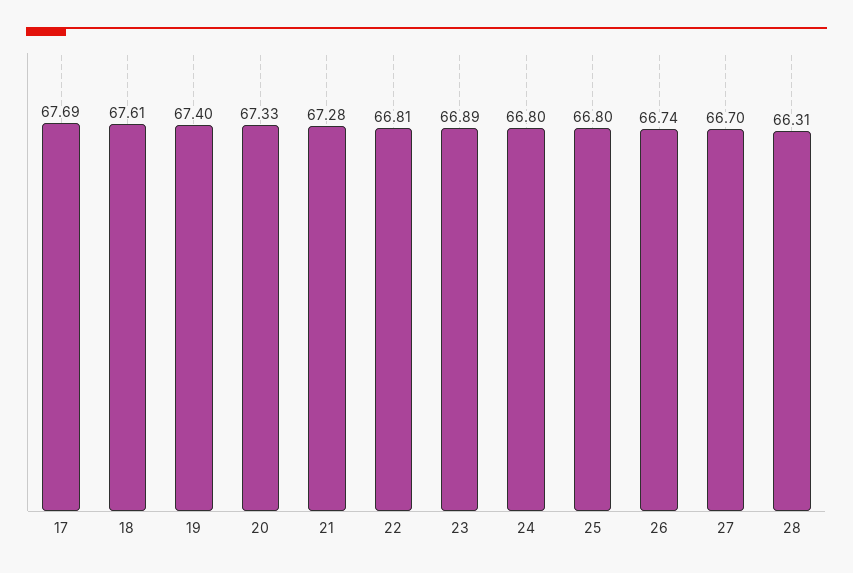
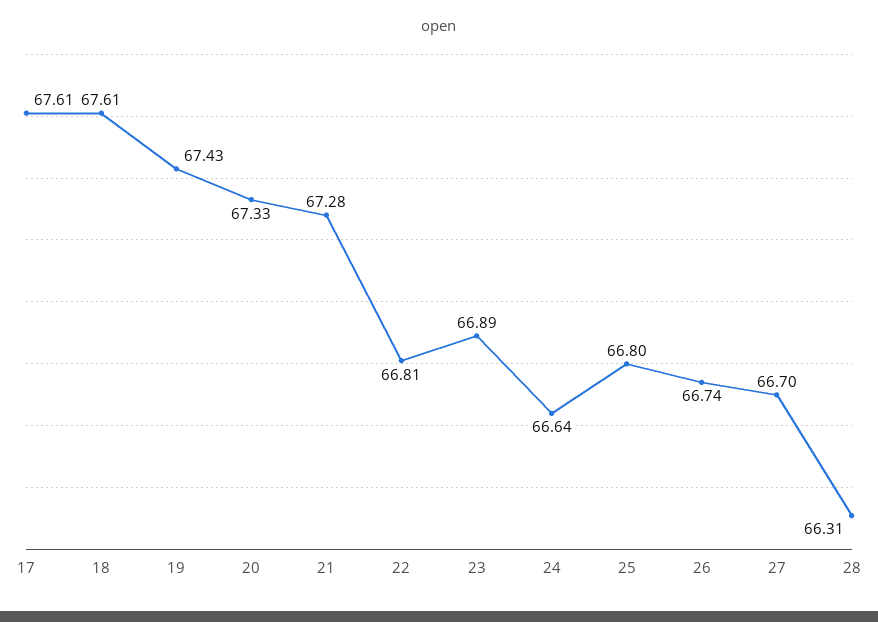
  {
-   "17": 67.69,
+   "17": 67.61,
    "18": 67.61,
-   "19": 67.4,
+   "19": 67.43,
    "20": 67.33,
    "21": 67.28,
    "22": 66.81,
    "23": 66.89,
-   "24": 66.8,
+   "24": 66.64,
    "25": 66.8,
    "26": 66.74,
    "27": 66.7,
    "28": 66.31
  }

